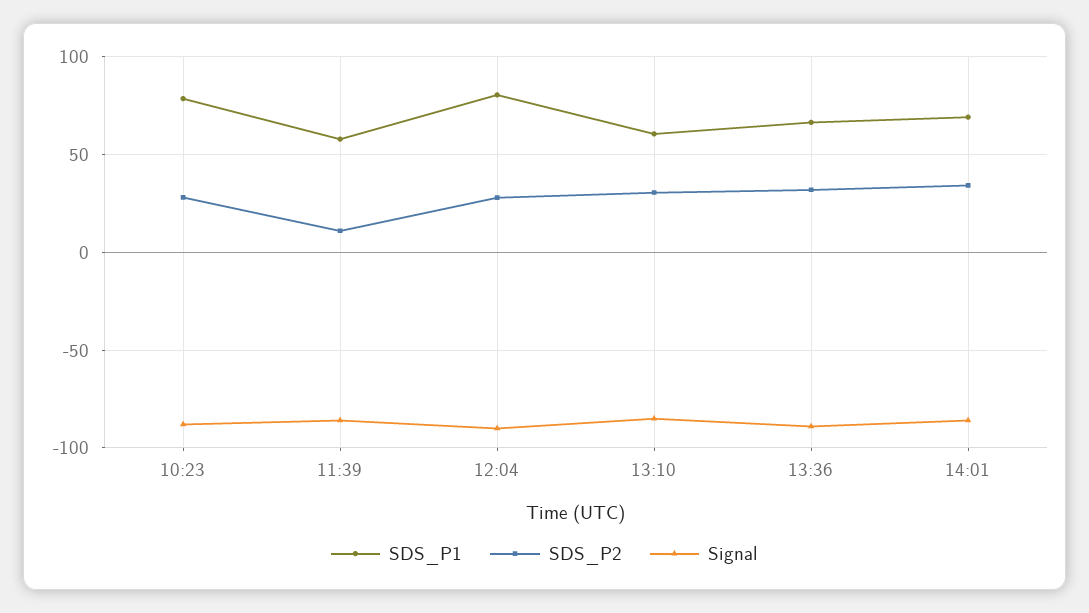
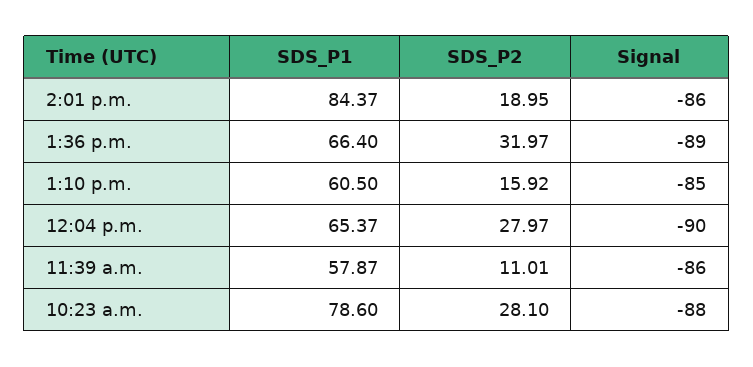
  {
    "SDS_P1": {
      "10:23": 78.6,
      "11:39": 57.87,
-     "12:04": 80,
+     "12:04": 65.37,
      "13:10": 60.5,
      "13:36": 66.4,
-     "14:01": 70
+     "14:01": 84.37
    },
    "SDS_P2": {
      "10:23": 28.1,
      "11:39": 11.01,
      "12:04": 27.97,
-     "13:10": 30,
+     "13:10": 15.92,
      "13:36": 31.97,
-     "14:01": 35
+     "14:01": 18.95
    },
    "Signal": {
      "10:23": -88,
      "11:39": -86,
      "12:04": -90,
      "13:10": -85,
      "13:36": -89,
      "14:01": -86
    }
  }

